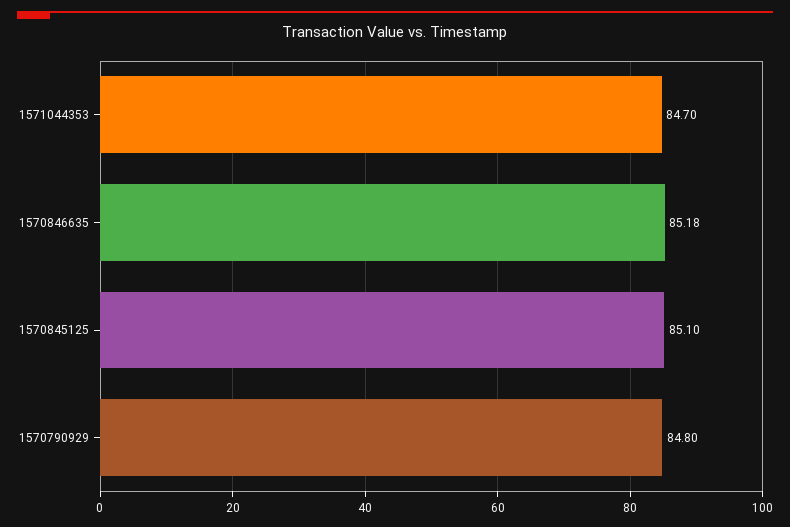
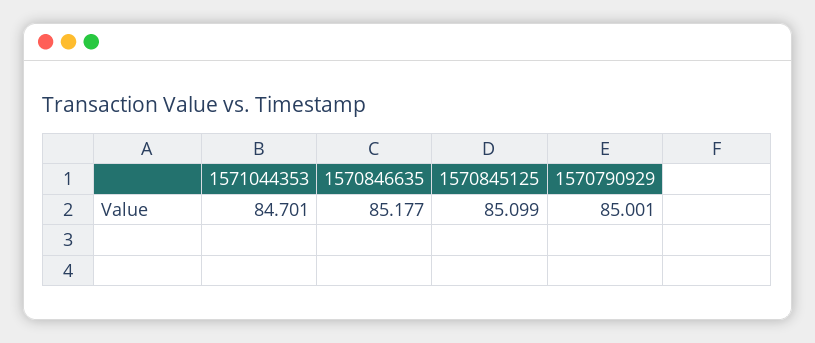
  {
    "1571044353": 84.701,
    "1570846635": 85.177,
    "1570845125": 85.099,
-   "1570790929": 84.8
+   "1570790929": 85.001
  }

